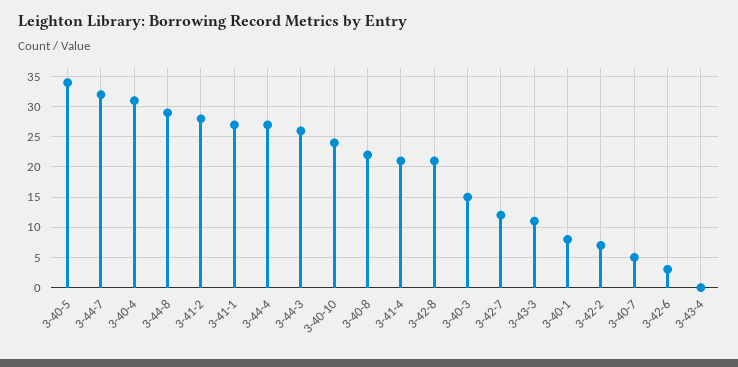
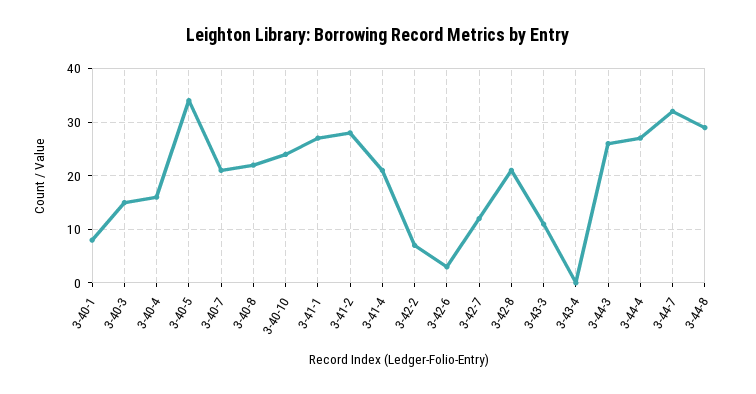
  {
    "3-40-5": 34,
    "3-44-7": 32,
-   "3-40-4": 31,
+   "3-40-4": 15,
    "3-44-8": 29,
    "3-41-2": 28,
    "3-41-1": 27,
    "3-44-4": 27,
    "3-44-3": 26,
    "3-40-10": 24,
    "3-40-8": 22,
    "3-41-4": 21,
    "3-42-8": 21,
    "3-40-3": 15,
    "3-42-7": 12,
    "3-43-3": 11,
    "3-40-1": 8,
    "3-42-2": 7,
-   "3-40-7": 5,
+   "3-40-7": 20,
    "3-42-6": 3,
    "3-43-4": 0
  }

